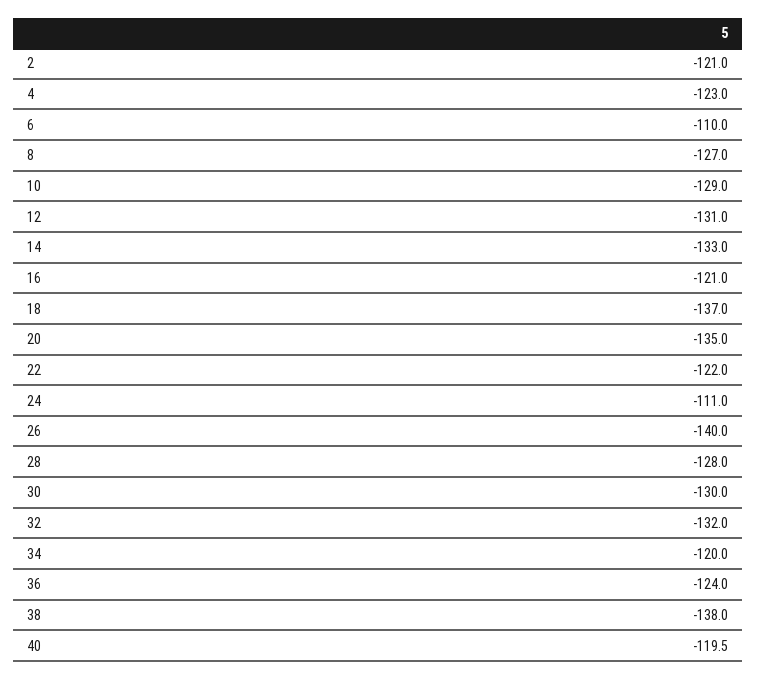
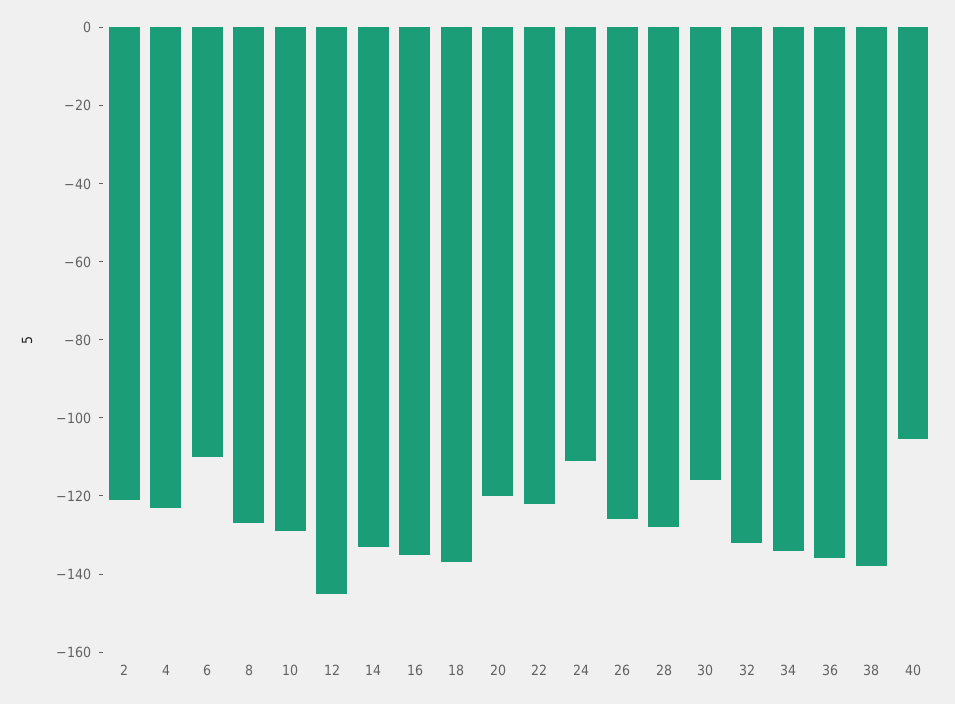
  {
    "2": -121,
    "4": -123,
    "6": -110,
    "8": -127,
    "10": -129,
-   "12": -131,
+   "12": -145,
    "14": -133,
-   "16": -121,
+   "16": -135,
    "18": -137,
-   "20": -135,
+   "20": -120,
    "22": -122,
    "24": -111,
-   "26": -140,
+   "26": -125,
    "28": -128,
-   "30": -130,
+   "30": -115,
    "32": -132,
-   "34": -120,
+   "34": -135,
-   "36": -124,
+   "36": -135,
    "38": -138,
-   "40": -119.5
+   "40": -105
  }

